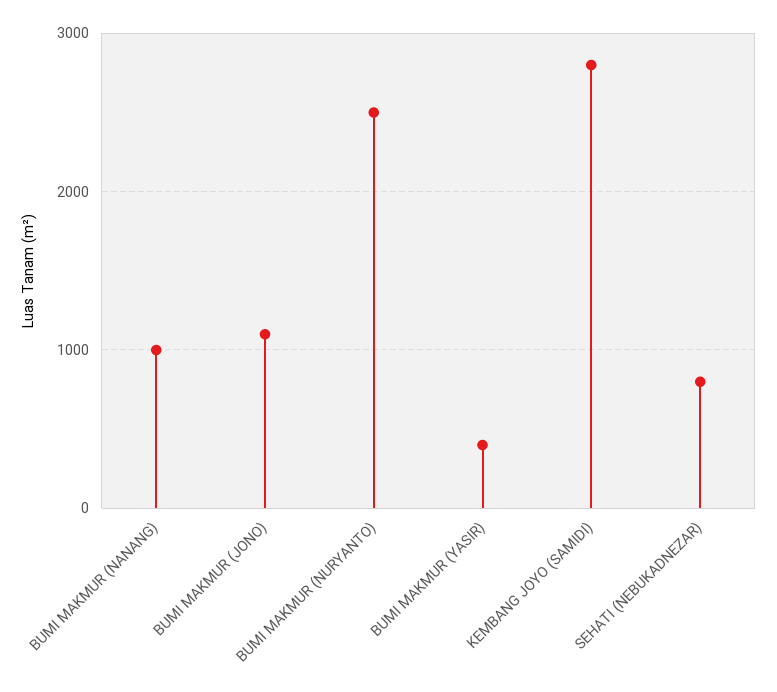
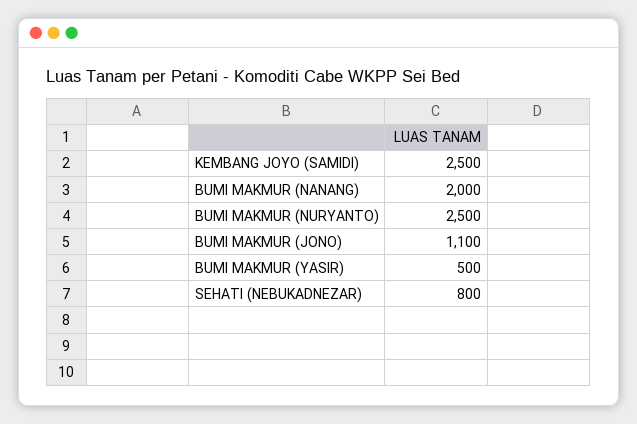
  {
-   "BUMI MAKMUR (NANANG)": 1000,
+   "BUMI MAKMUR (NANANG)": 2000,
    "BUMI MAKMUR (JONO)": 1100,
    "BUMI MAKMUR (NURYANTO)": 2500,
-   "BUMI MAKMUR (YASIR)": 400,
+   "BUMI MAKMUR (YASIR)": 500,
-   "KEMBANG JOYO (SAMIDI)": 2800,
+   "KEMBANG JOYO (SAMIDI)": 2500,
    "SEHATI (NEBUKADNEZAR)": 800
  }

